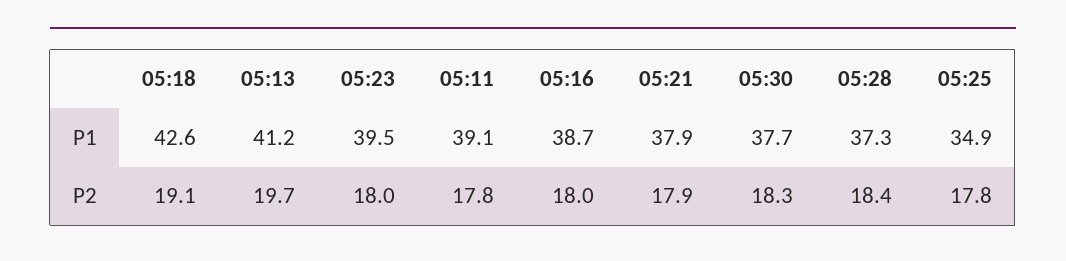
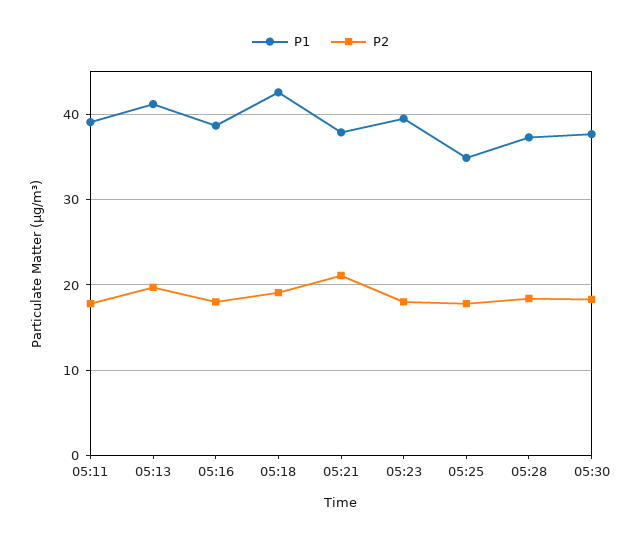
  {
    "P1": {
      "05:18": 42.6,
      "05:13": 41.2,
      "05:23": 39.5,
      "05:11": 39.1,
      "05:16": 38.7,
      "05:21": 37.9,
      "05:30": 37.7,
      "05:28": 37.3,
      "05:25": 34.9
    },
    "P2": {
      "05:18": 19.1,
      "05:13": 19.7,
      "05:23": 18,
      "05:11": 17.8,
      "05:16": 18,
-     "05:21": 17.9,
+     "05:21": 21,
      "05:30": 18.3,
      "05:28": 18.4,
      "05:25": 17.8
    }
  }

